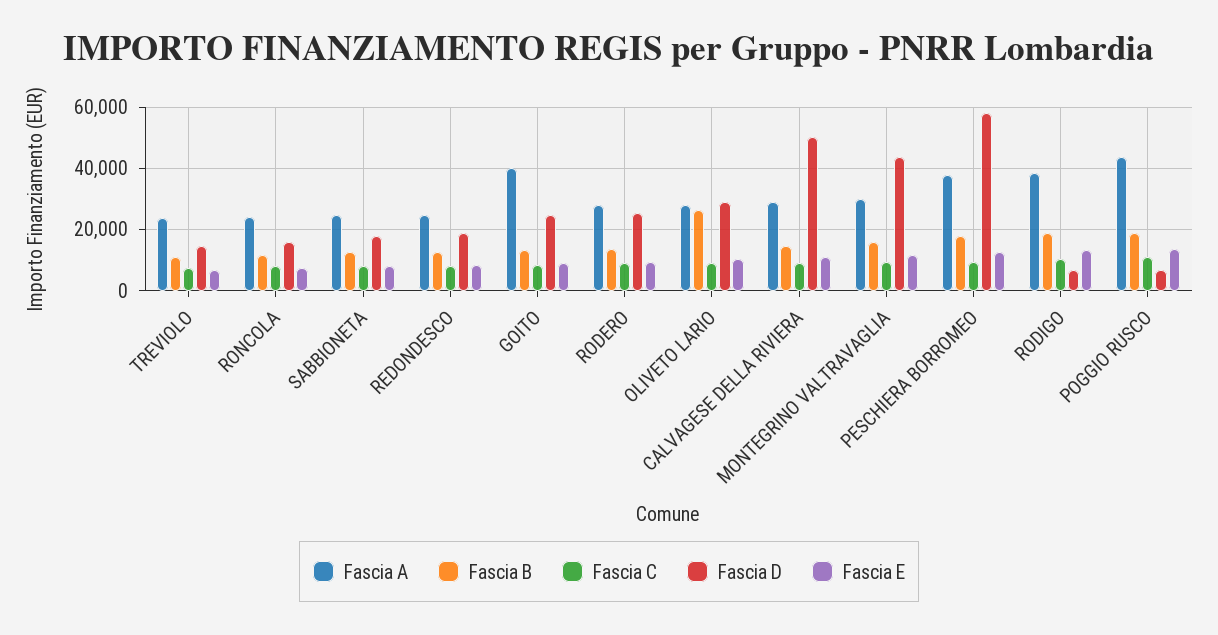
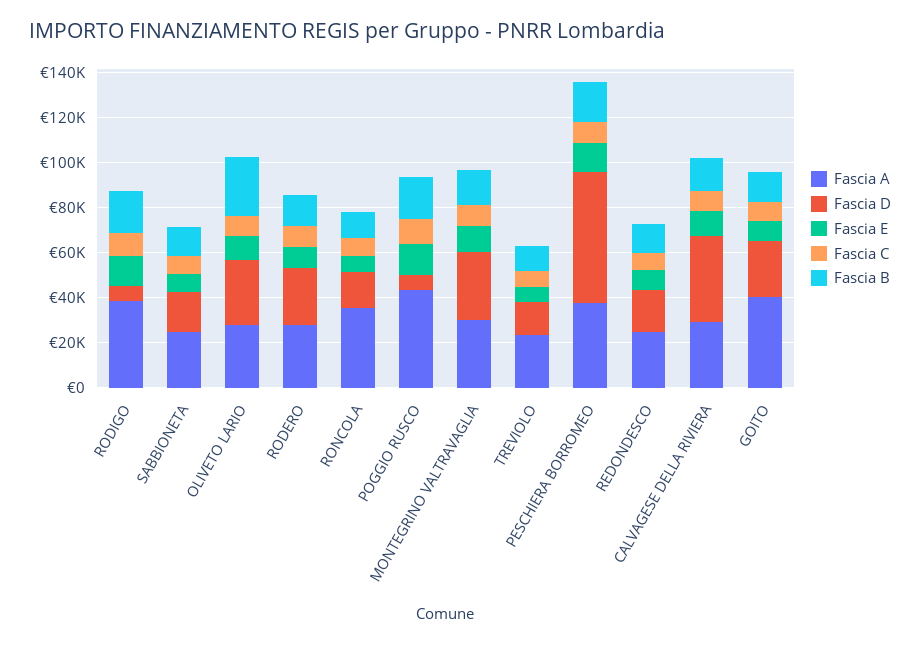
  {
    "Fascia A": {
      "TREVIOLO": 24000,
-     "RONCOLA": 24000,
+     "RONCOLA": 35000,
      "SABBIONETA": 24000,
      "REDONDESCO": 24000,
      "GOITO": 40000,
      "RODERO": 28000,
      "OLIVETO LARIO": 28000,
      "CALVAGESE DELLA RIVIERA": 30000,
      "MONTEGRINO VALTRAVAGLIA": 30000,
      "PESCHIERA BORROMEO": 38000,
      "RODIGO": 38000,
      "POGGIO RUSCO": 44000
    },
    "Fascia B": {
      "TREVIOLO": 10000,
      "RONCOLA": 12000,
      "SABBIONETA": 12000,
      "REDONDESCO": 12000,
      "GOITO": 14000,
      "RODERO": 14000,
      "OLIVETO LARIO": 26000,
      "CALVAGESE DELLA RIVIERA": 14000,
      "MONTEGRINO VALTRAVAGLIA": 16000,
      "PESCHIERA BORROMEO": 18000,
      "RODIGO": 18000,
      "POGGIO RUSCO": 18000
    },
    "Fascia C": {
      "TREVIOLO": 8000,
      "RONCOLA": 8000,
      "SABBIONETA": 8000,
      "REDONDESCO": 8000,
      "GOITO": 8000,
      "RODERO": 10000,
      "OLIVETO LARIO": 10000,
      "CALVAGESE DELLA RIVIERA": 10000,
      "MONTEGRINO VALTRAVAGLIA": 10000,
      "PESCHIERA BORROMEO": 10000,
      "RODIGO": 10000,
      "POGGIO RUSCO": 10000
    },
    "Fascia D": {
      "TREVIOLO": 14000,
      "RONCOLA": 16000,
      "SABBIONETA": 18000,
      "REDONDESCO": 18000,
      "GOITO": 24000,
      "RODERO": 26000,
      "OLIVETO LARIO": 30000,
-     "CALVAGESE DELLA RIVIERA": 50000,
+     "CALVAGESE DELLA RIVIERA": 40000,
-     "MONTEGRINO VALTRAVAGLIA": 44000,
+     "MONTEGRINO VALTRAVAGLIA": 30000,
      "PESCHIERA BORROMEO": 58000,
      "RODIGO": 6000,
      "POGGIO RUSCO": 6000
    },
    "Fascia E": {
      "TREVIOLO": 6000,
      "RONCOLA": 8000,
      "SABBIONETA": 8000,
      "REDONDESCO": 8000,
      "GOITO": 10000,
      "RODERO": 10000,
      "OLIVETO LARIO": 10000,
      "CALVAGESE DELLA RIVIERA": 10000,
      "MONTEGRINO VALTRAVAGLIA": 12000,
      "PESCHIERA BORROMEO": 12000,
      "RODIGO": 14000,
      "POGGIO RUSCO": 14000
    }
  }

